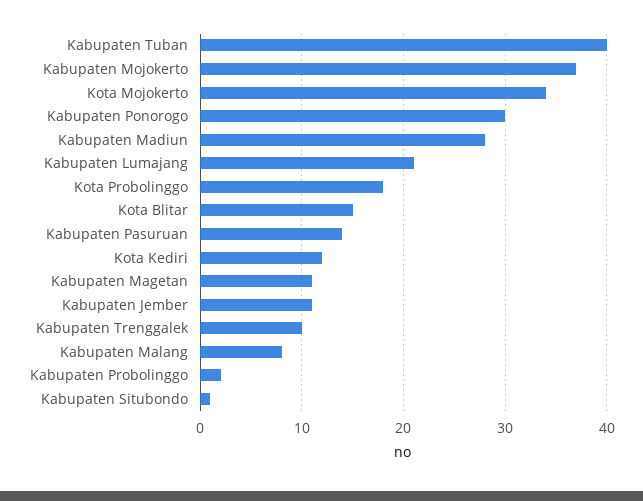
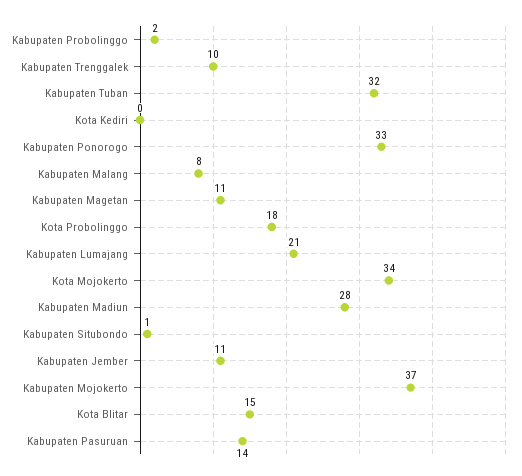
  {
-   "Kabupaten Tuban": 40,
+   "Kabupaten Tuban": 32,
    "Kabupaten Mojokerto": 37,
    "Kota Mojokerto": 34,
-   "Kabupaten Ponorogo": 30,
+   "Kabupaten Ponorogo": 33,
    "Kabupaten Madiun": 28,
    "Kabupaten Lumajang": 21,
    "Kota Probolinggo": 18,
    "Kota Blitar": 15,
    "Kabupaten Pasuruan": 14,
-   "Kota Kediri": 12,
+   "Kota Kediri": 0,
    "Kabupaten Magetan": 11,
    "Kabupaten Jember": 11,
    "Kabupaten Trenggalek": 10,
    "Kabupaten Malang": 8,
    "Kabupaten Probolinggo": 2,
    "Kabupaten Situbondo": 1
  }

